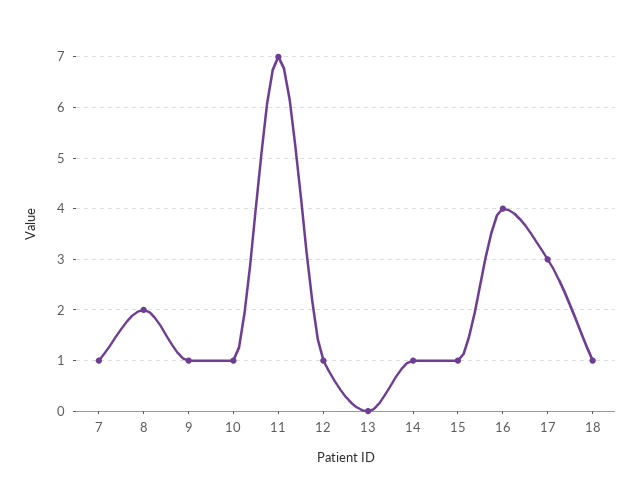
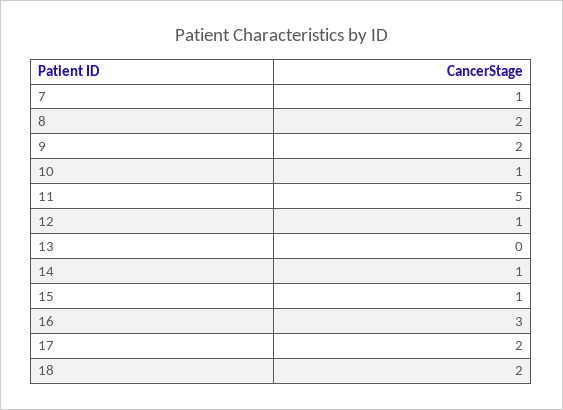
  {
    "7": 1,
    "8": 2,
-   "9": 1,
+   "9": 2,
    "10": 1,
-   "11": 7,
+   "11": 5,
    "12": 1,
    "13": 0,
    "14": 1,
    "15": 1,
-   "16": 4,
+   "16": 3,
-   "17": 3,
+   "17": 2,
-   "18": 1
+   "18": 2
  }

